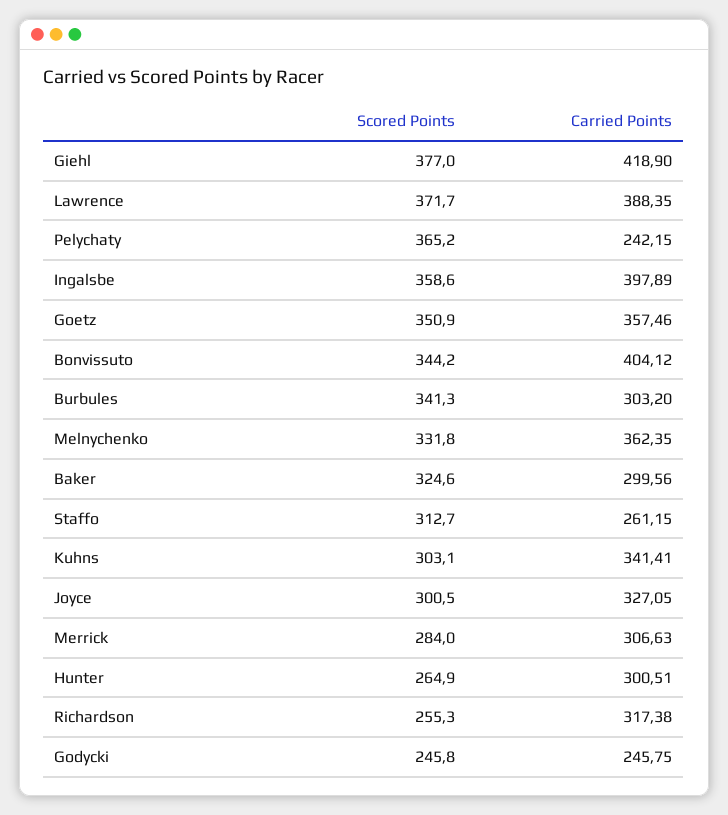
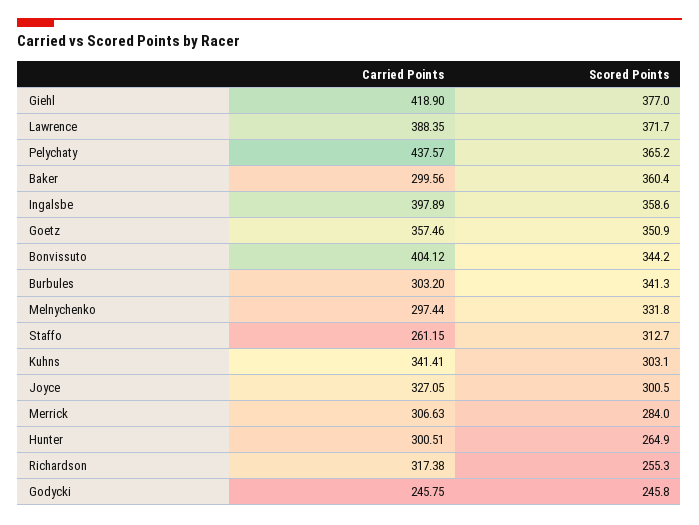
  {
    "Scored Points": {
      "Giehl": 377,
      "Lawrence": 371.7,
      "Pelychaty": 365.2,
      "Ingalsbe": 358.6,
      "Goetz": 350.9,
      "Bonvissuto": 344.2,
      "Burbules": 341.3,
      "Melnychenko": 331.8,
-     "Baker": 324.6,
+     "Baker": 360.4,
      "Staffo": 312.7,
      "Kuhns": 303.1,
      "Joyce": 300.5,
      "Merrick": 284,
      "Hunter": 264.9,
      "Richardson": 255.3,
      "Godycki": 245.8
    },
    "Carried Points": {
      "Giehl": 418.9,
      "Lawrence": 388.35,
-     "Pelychaty": 242.15,
+     "Pelychaty": 437.57,
      "Ingalsbe": 397.89,
      "Goetz": 357.46,
      "Bonvissuto": 404.12,
      "Burbules": 303.2,
-     "Melnychenko": 362.35,
+     "Melnychenko": 297.44,
      "Baker": 299.56,
      "Staffo": 261.15,
      "Kuhns": 341.41,
      "Joyce": 327.05,
      "Merrick": 306.63,
      "Hunter": 300.51,
      "Richardson": 317.38,
      "Godycki": 245.75
    }
  }

